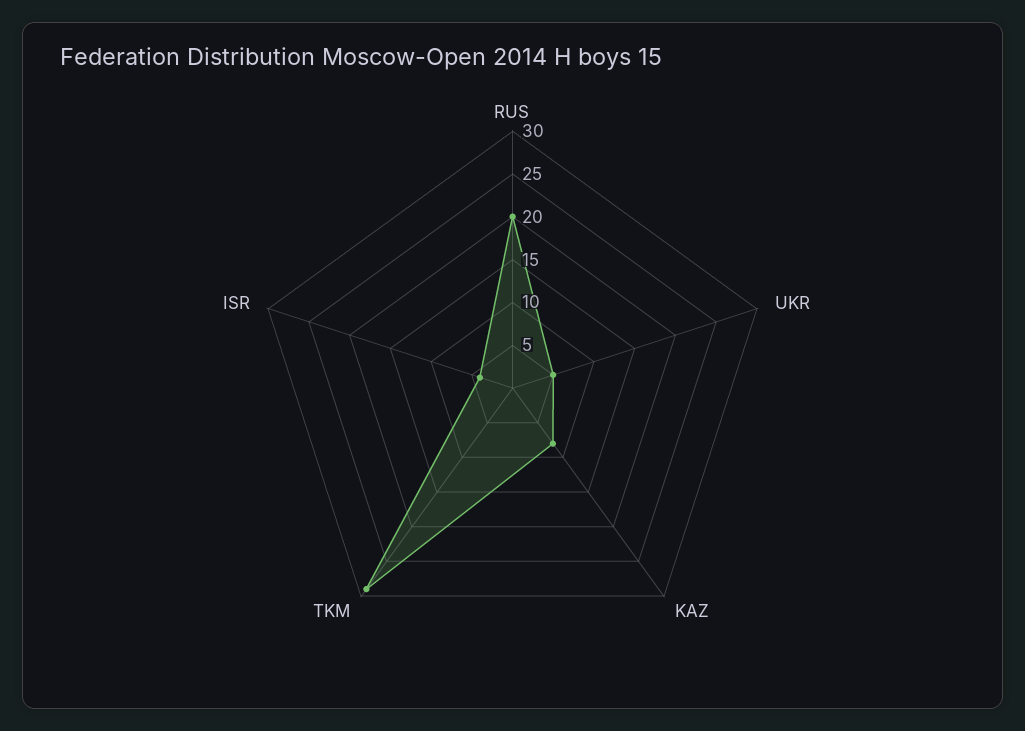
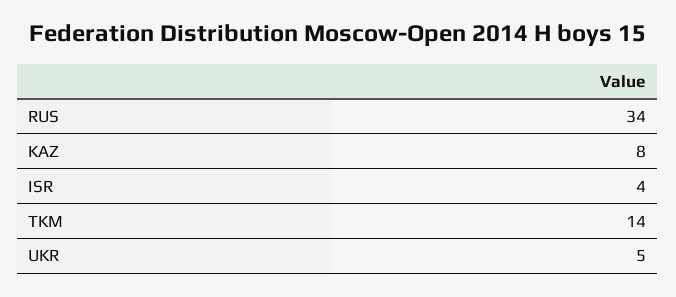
  {
-   "RUS": 20,
+   "RUS": 34,
    "UKR": 5,
    "KAZ": 8,
-   "TKM": 29,
+   "TKM": 14,
    "ISR": 4
  }

